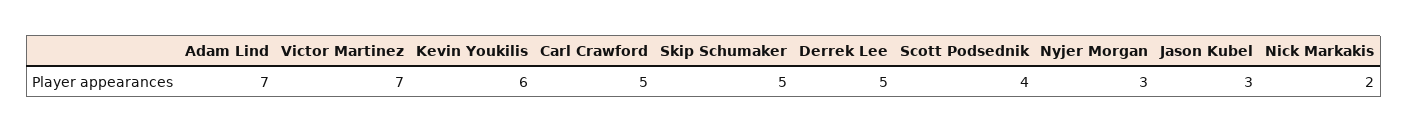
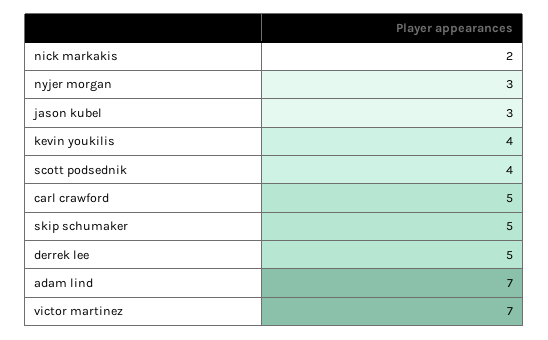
  {
    "Adam Lind": 7,
    "Victor Martinez": 7,
-   "Kevin Youkilis": 6,
+   "Kevin Youkilis": 4,
    "Carl Crawford": 5,
    "Skip Schumaker": 5,
    "Derrek Lee": 5,
    "Scott Podsednik": 4,
    "Nyjer Morgan": 3,
    "Jason Kubel": 3,
    "Nick Markakis": 2
  }

